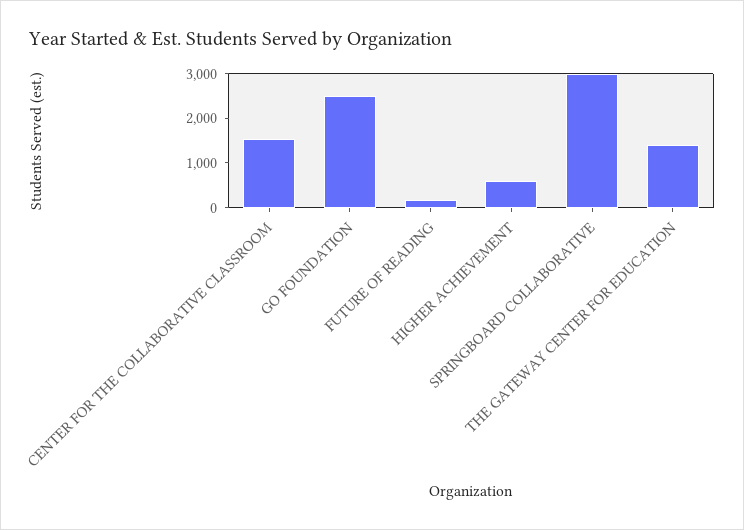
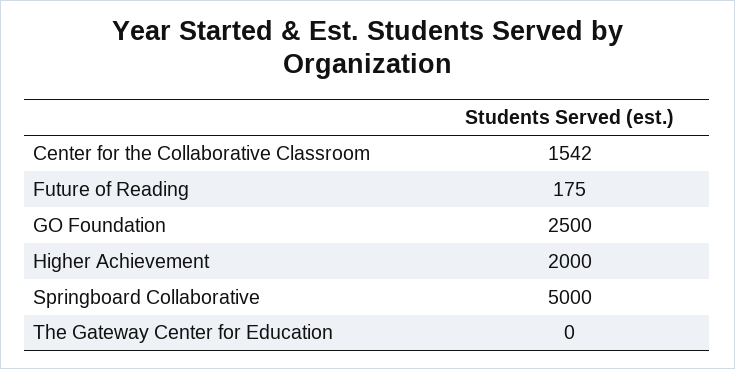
  {
    "CENTER FOR THE COLLABORATIVE CLASSROOM": 1542,
    "GO FOUNDATION": 2500,
    "FUTURE OF READING": 175,
-   "HIGHER ACHIEVEMENT": 600,
+   "HIGHER ACHIEVEMENT": 2000,
-   "SPRINGBOARD COLLABORATIVE": 3000,
+   "SPRINGBOARD COLLABORATIVE": 5000,
-   "THE GATEWAY CENTER FOR EDUCATION": 1400
+   "THE GATEWAY CENTER FOR EDUCATION": 0
  }

